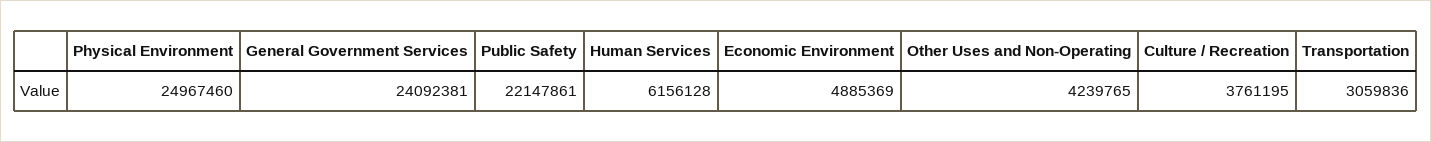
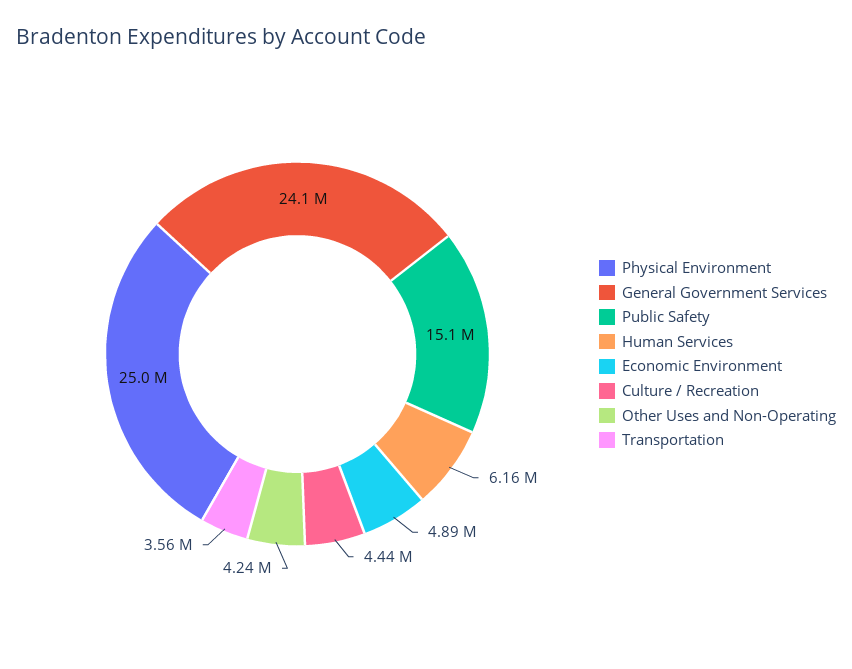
  {
    "Physical Environment": 24967460,
    "General Government Services": 24092381,
-   "Public Safety": 22147861,
+   "Public Safety": 15100000,
    "Human Services": 6156128,
    "Economic Environment": 4885369,
    "Other Uses and Non-Operating": 4239765,
-   "Culture / Recreation": 3761195,
+   "Culture / Recreation": 4440000,
-   "Transportation": 3059836
+   "Transportation": 3560000
  }

